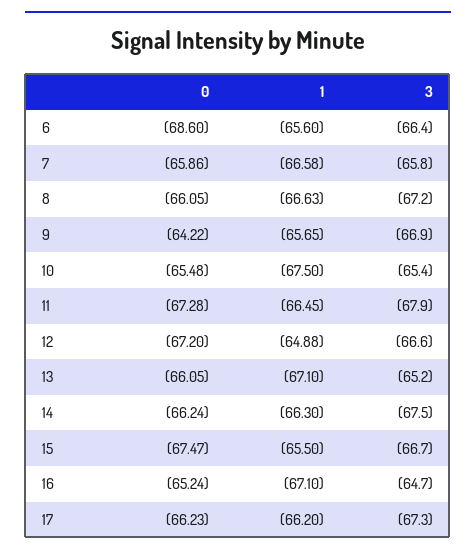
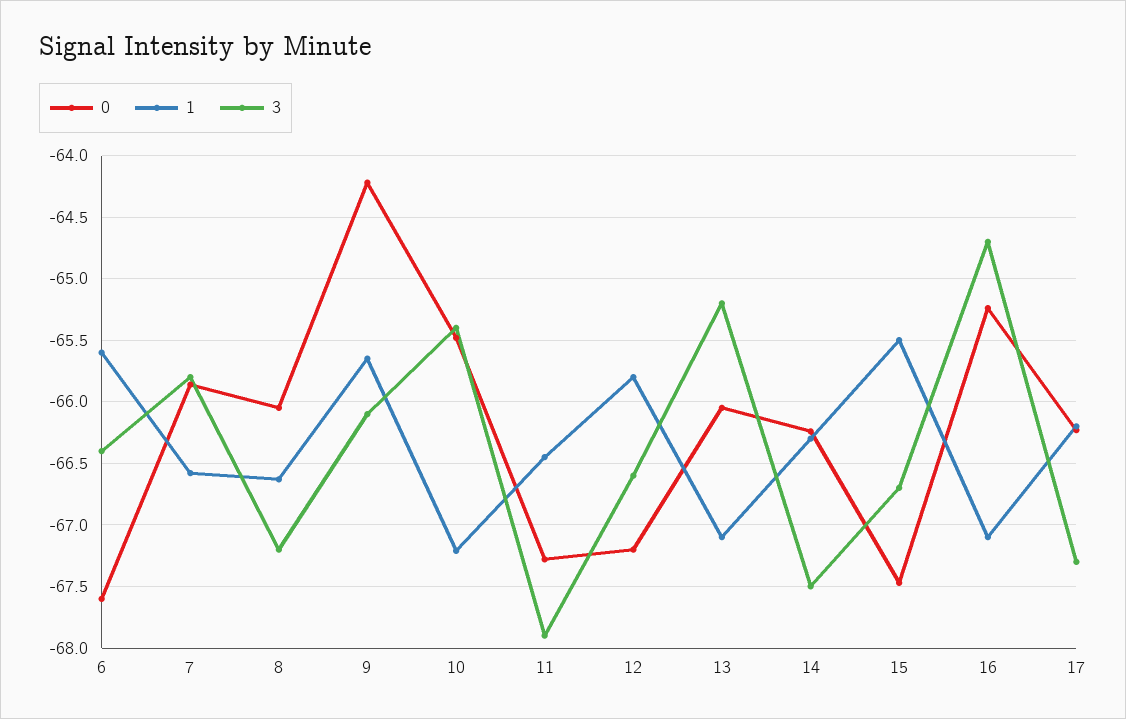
  {
    "0": {
-     "6": -68.6,
+     "6": -67.6,
      "7": -65.86,
      "8": -66.05,
      "9": -64.22,
      "10": -65.48,
      "11": -67.28,
      "12": -67.2,
      "13": -66.05,
      "14": -66.24,
      "15": -67.47,
      "16": -65.24,
      "17": -66.23
    },
    "1": {
      "6": -65.6,
      "7": -66.58,
      "8": -66.63,
      "9": -65.65,
-     "10": -67.5,
+     "10": -67.2,
      "11": -66.45,
-     "12": -64.88,
+     "12": -65.8,
      "13": -67.1,
      "14": -66.3,
      "15": -65.5,
      "16": -67.1,
      "17": -66.2
    },
    "3": {
      "6": -66.4,
      "7": -65.8,
      "8": -67.2,
-     "9": -66.9,
+     "9": -66.1,
      "10": -65.4,
      "11": -67.9,
      "12": -66.6,
      "13": -65.2,
      "14": -67.5,
      "15": -66.7,
      "16": -64.7,
      "17": -67.3
    }
  }

